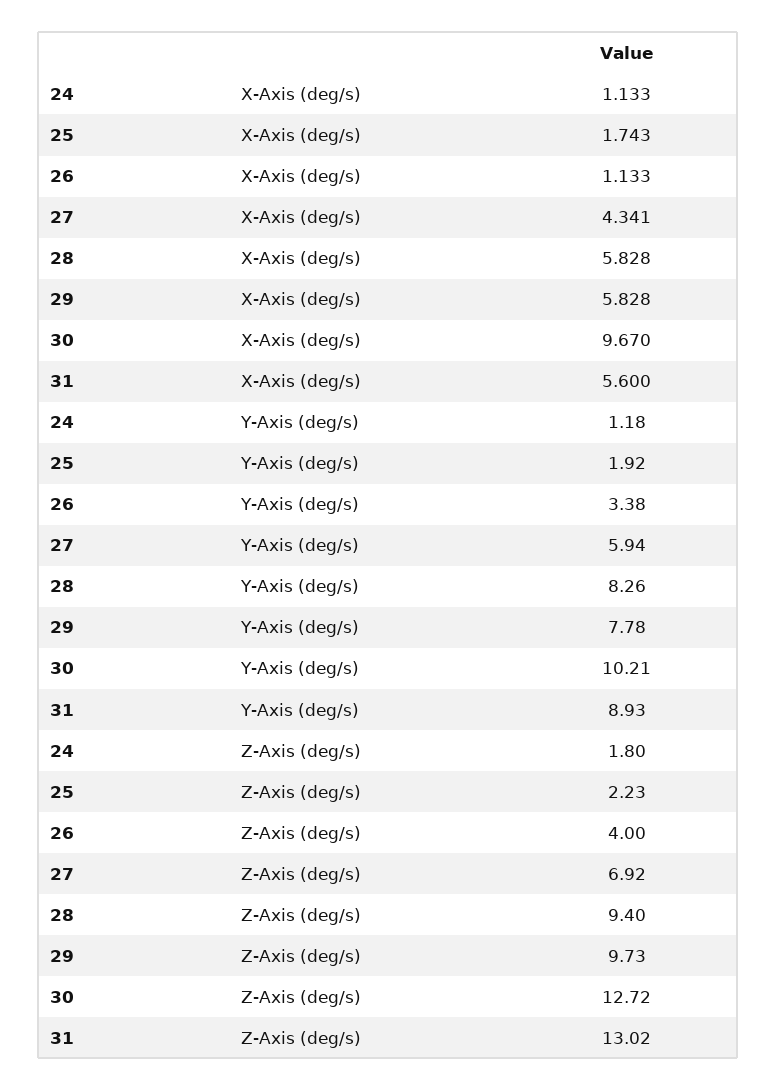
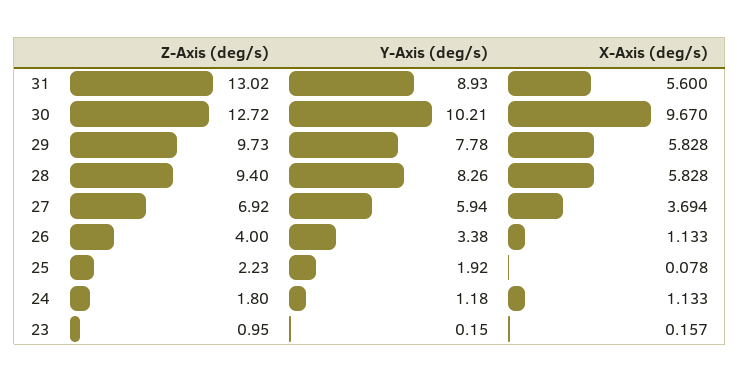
  {
    "24": {
      "X-Axis (deg/s)": 1.133,
      "Y-Axis (deg/s)": 1.18,
      "Z-Axis (deg/s)": 1.8
    },
    "25": {
-     "X-Axis (deg/s)": 1.743,
+     "X-Axis (deg/s)": 0.078,
      "Y-Axis (deg/s)": 1.92,
      "Z-Axis (deg/s)": 2.23
    },
    "26": {
      "X-Axis (deg/s)": 1.133,
      "Y-Axis (deg/s)": 3.38,
      "Z-Axis (deg/s)": 4
    },
    "27": {
-     "X-Axis (deg/s)": 4.341,
+     "X-Axis (deg/s)": 3.694,
      "Y-Axis (deg/s)": 5.94,
      "Z-Axis (deg/s)": 6.92
    },
    "28": {
      "X-Axis (deg/s)": 5.828,
      "Y-Axis (deg/s)": 8.26,
      "Z-Axis (deg/s)": 9.4
    },
    "29": {
      "X-Axis (deg/s)": 5.828,
      "Y-Axis (deg/s)": 7.78,
      "Z-Axis (deg/s)": 9.73
    },
    "30": {
      "X-Axis (deg/s)": 9.67,
      "Y-Axis (deg/s)": 10.21,
      "Z-Axis (deg/s)": 12.72
    },
    "31": {
      "X-Axis (deg/s)": 5.6,
      "Y-Axis (deg/s)": 8.93,
      "Z-Axis (deg/s)": 13.02
-   }
+   },
+   "23": {
+     "Z-Axis (deg/s)": 0.95,
+     "Y-Axis (deg/s)": 0.15,
+     "X-Axis (deg/s)": 0.157
+   }
  }

